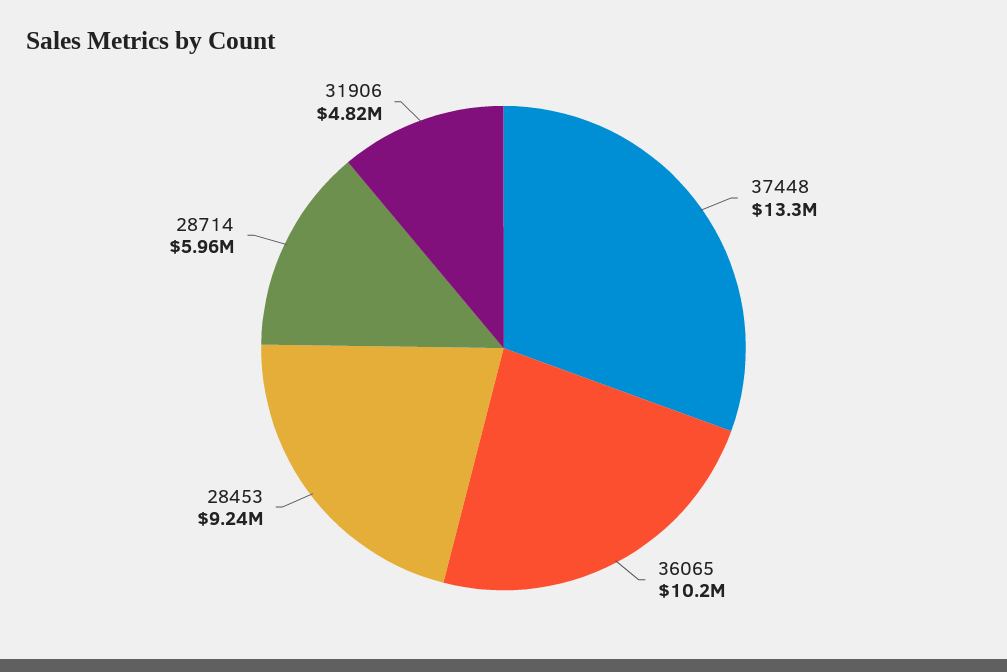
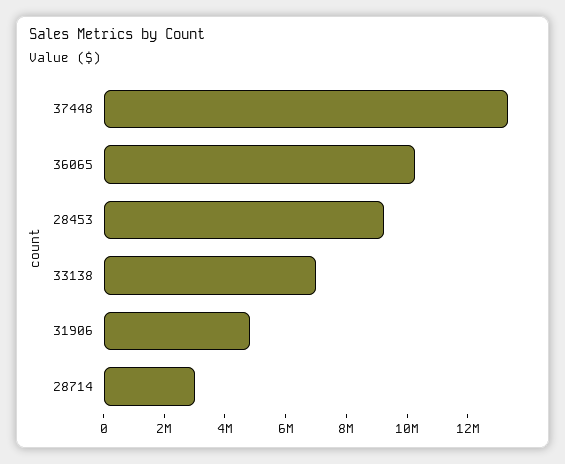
  {
    "37448": 13300000,
    "36065": 10200000,
    "28453": 9240000,
-   "28714": 5960000,
+   "28714": 3000000,
-   "31906": 4820000
+   "31906": 4820000,
+   "33138": 7000000
  }

